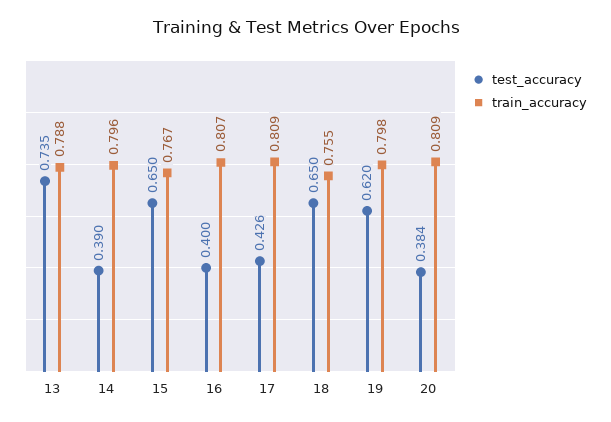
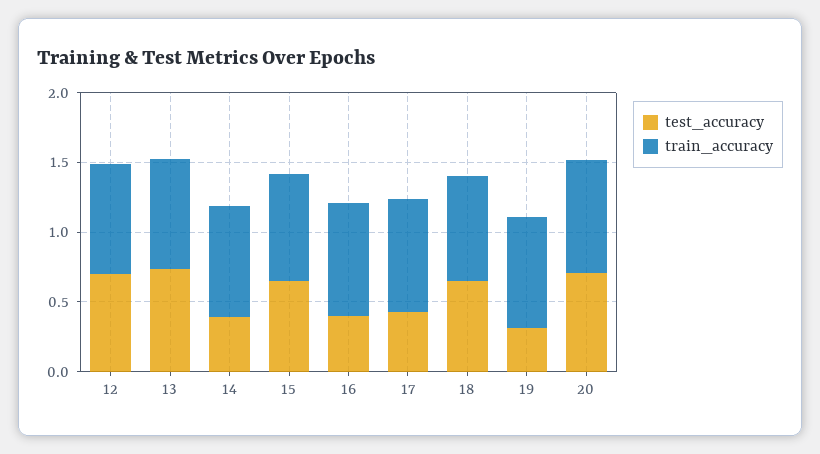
  {
    "test_accuracy": {
      "13": 0.735,
      "14": 0.39,
      "15": 0.65,
      "16": 0.4,
      "17": 0.426,
      "18": 0.65,
-     "19": 0.62,
+     "19": 0.3,
-     "20": 0.384
+     "20": 0.7,
+     "12": 0.7
    },
    "train_accuracy": {
      "13": 0.788,
      "14": 0.796,
      "15": 0.767,
      "16": 0.807,
      "17": 0.809,
      "18": 0.755,
      "19": 0.798,
-     "20": 0.809
+     "20": 0.809,
+     "12": 0.8
    }
  }

